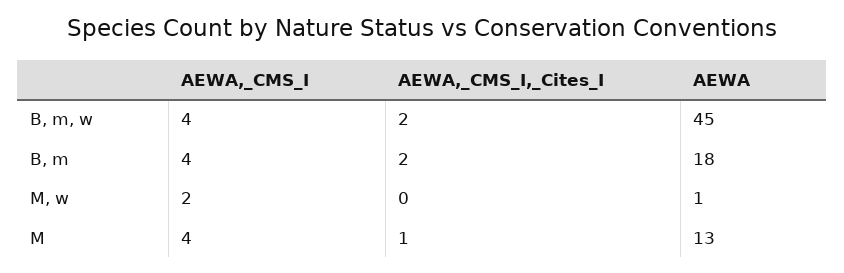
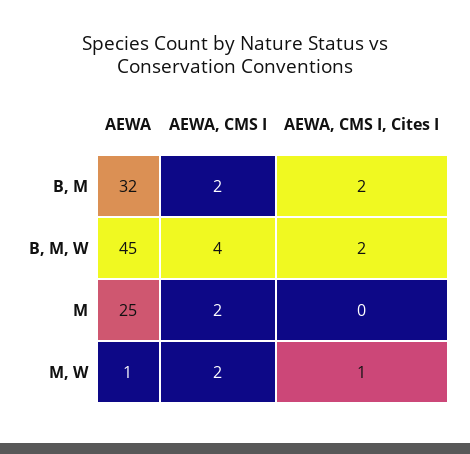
  {
    "AEWA,_CMS_I": {
      "B, m, w": 4,
-     "B, m": 4,
+     "B, m": 2,
      "M, w": 2,
-     "M": 4
+     "M": 2
    },
    "AEWA,_CMS_I,_Cites_I": {
      "B, m, w": 2,
      "B, m": 2,
-     "M, w": 0,
+     "M, w": 1,
-     "M": 1
+     "M": 0
    },
    "AEWA": {
      "B, m, w": 45,
-     "B, m": 18,
+     "B, m": 32,
      "M, w": 1,
-     "M": 13
+     "M": 25
    }
  }

